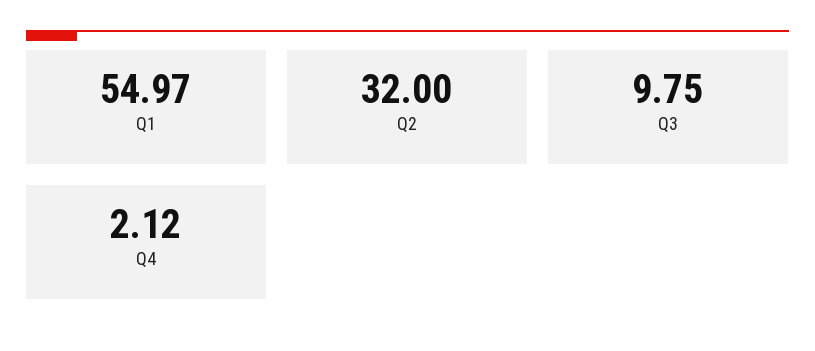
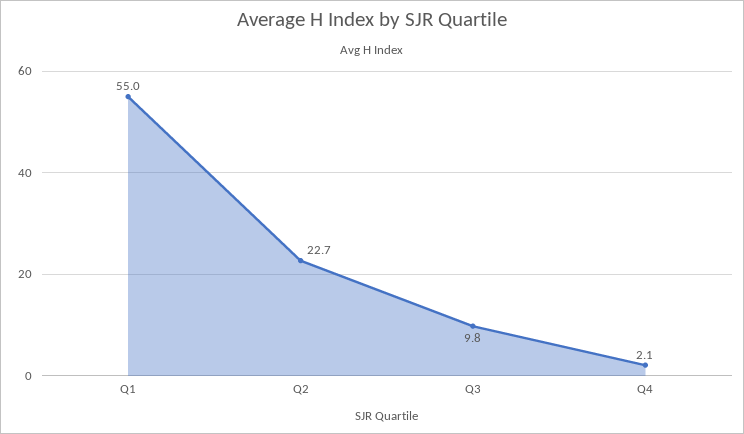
  {
    "Q1": 54.97,
-   "Q2": 32,
+   "Q2": 22.7,
    "Q3": 9.75,
    "Q4": 2.12
  }

